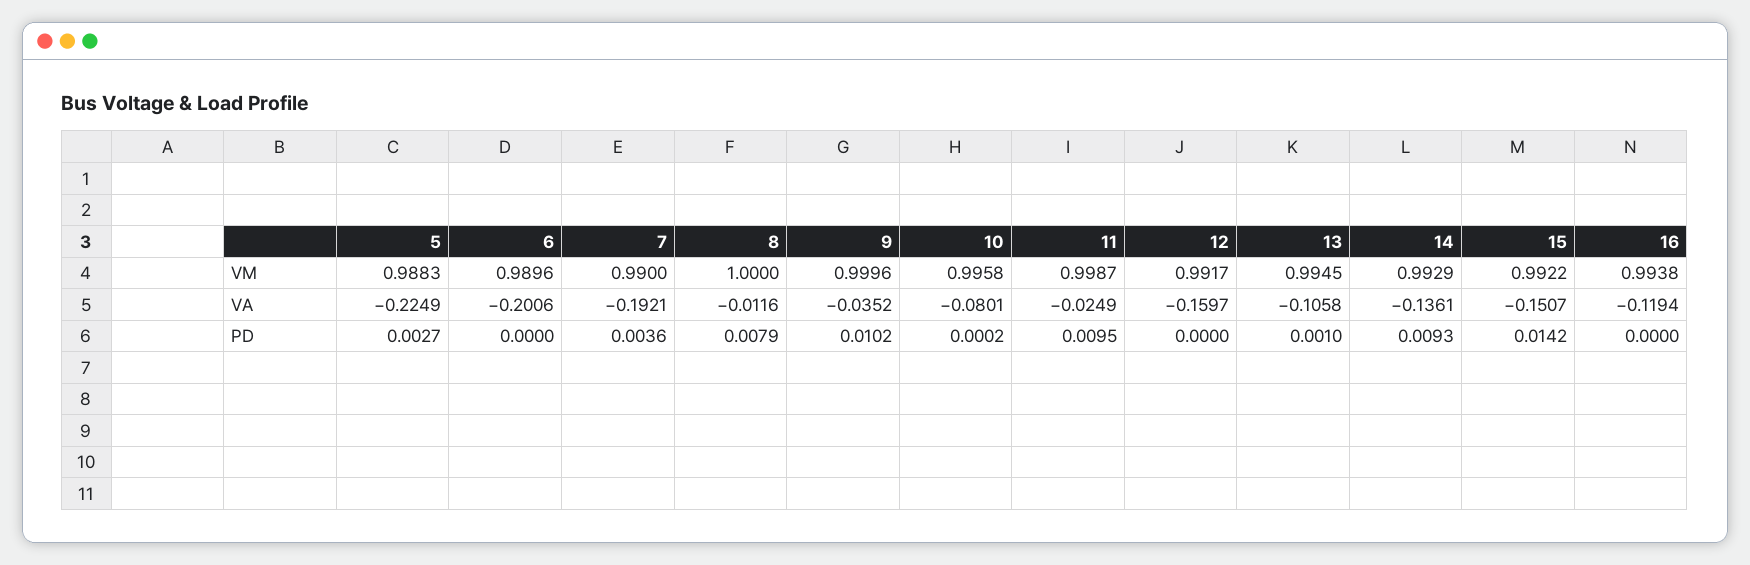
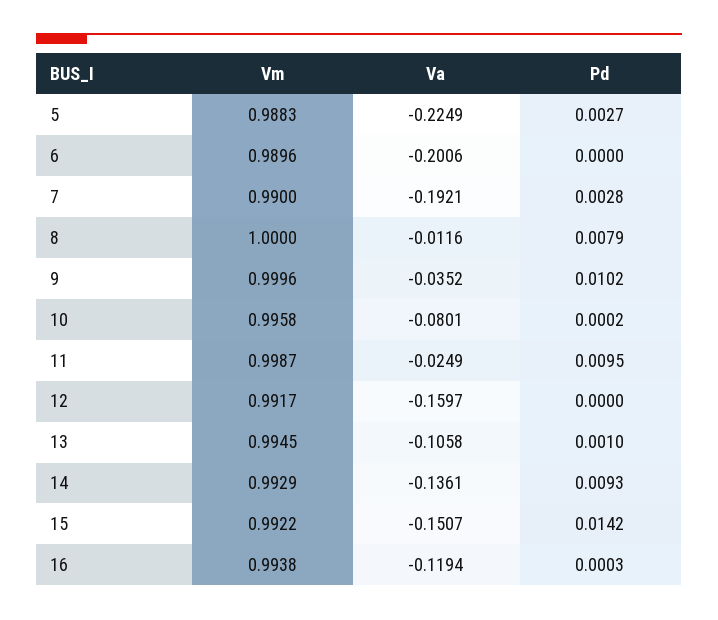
  {
    "5": {
      "VM": 0.9883,
      "VA": -0.2249,
      "PD": 0.0027
    },
    "6": {
      "VM": 0.9896,
      "VA": -0.2006,
      "PD": 0
    },
    "7": {
      "VM": 0.99,
      "VA": -0.1921,
-     "PD": 0.0036
+     "PD": 0.0028
    },
    "8": {
      "VM": 1,
      "VA": -0.0116,
      "PD": 0.0079
    },
    "9": {
      "VM": 0.9996,
      "VA": -0.0352,
      "PD": 0.0102
    },
    "10": {
      "VM": 0.9958,
      "VA": -0.0801,
      "PD": 0.0002
    },
    "11": {
      "VM": 0.9987,
      "VA": -0.0249,
      "PD": 0.0095
    },
    "12": {
      "VM": 0.9917,
      "VA": -0.1597,
      "PD": 0
    },
    "13": {
      "VM": 0.9945,
      "VA": -0.1058,
      "PD": 0.001
    },
    "14": {
      "VM": 0.9929,
      "VA": -0.1361,
      "PD": 0.0093
    },
    "15": {
      "VM": 0.9922,
      "VA": -0.1507,
      "PD": 0.0142
    },
    "16": {
      "VM": 0.9938,
      "VA": -0.1194,
-     "PD": 0
+     "PD": 0.0003
    }
  }

